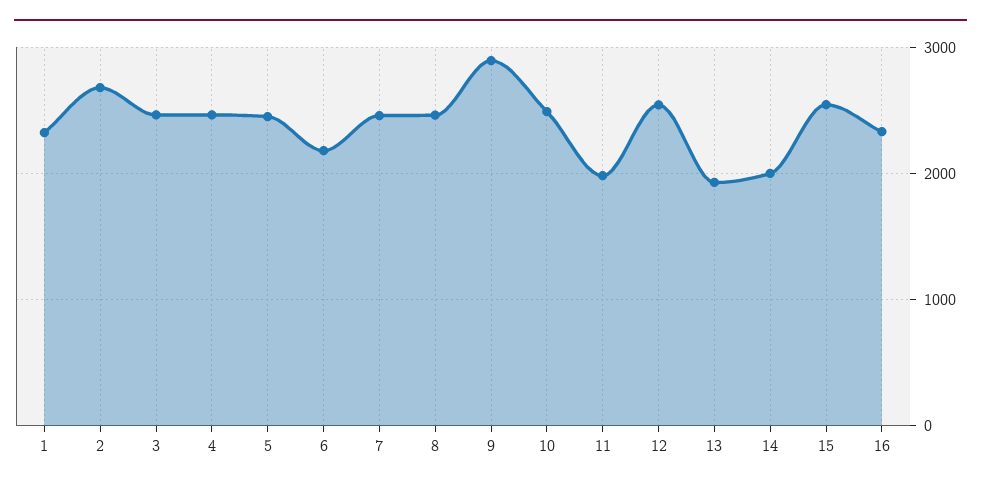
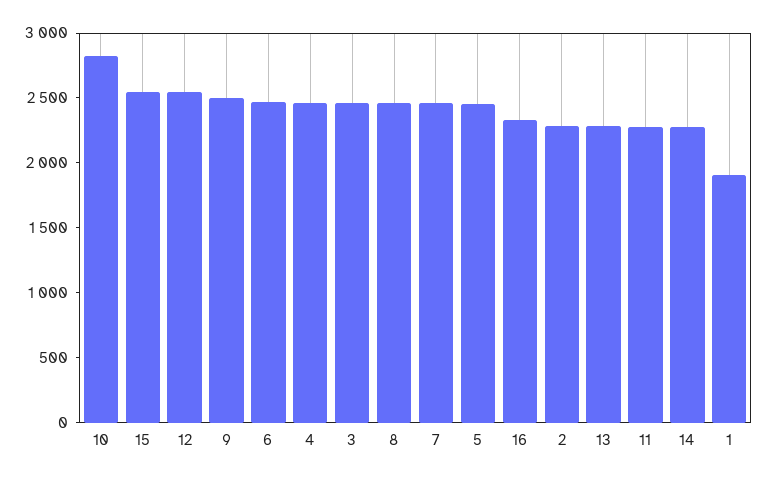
  {
-   "1": 2300,
+   "1": 1900,
-   "2": 2700,
+   "2": 2300,
    "3": 2500,
    "4": 2500,
    "5": 2500,
-   "6": 2200,
+   "6": 2500,
    "7": 2500,
    "8": 2500,
-   "9": 2900,
+   "9": 2500,
-   "10": 2500,
+   "10": 2800,
-   "11": 2000,
+   "11": 2300,
    "12": 2500,
-   "13": 1900,
+   "13": 2300,
-   "14": 2000,
+   "14": 2300,
    "15": 2500,
    "16": 2300
  }

